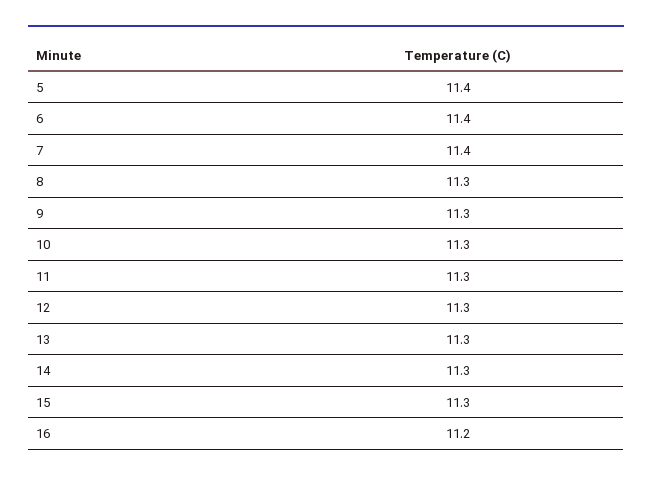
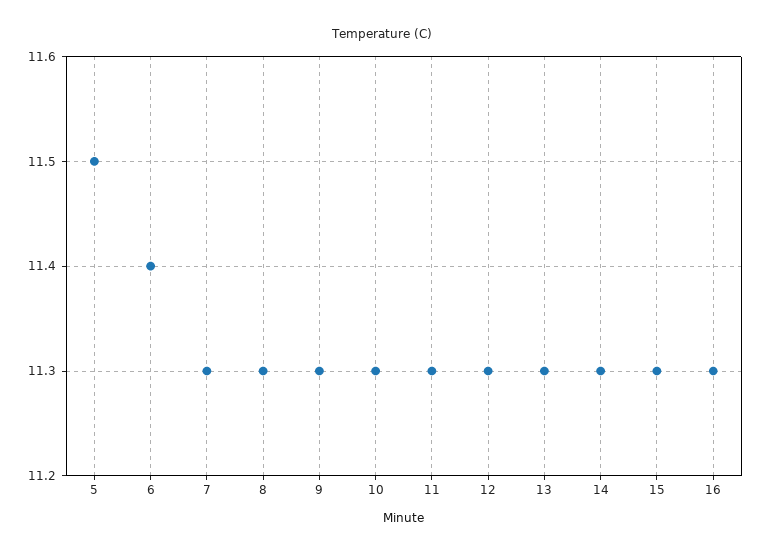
  {
-   "5": 11.4,
+   "5": 11.5,
    "6": 11.4,
-   "7": 11.4,
+   "7": 11.3,
    "8": 11.3,
    "9": 11.3,
    "10": 11.3,
    "11": 11.3,
    "12": 11.3,
    "13": 11.3,
    "14": 11.3,
    "15": 11.3,
-   "16": 11.2
+   "16": 11.3
  }

